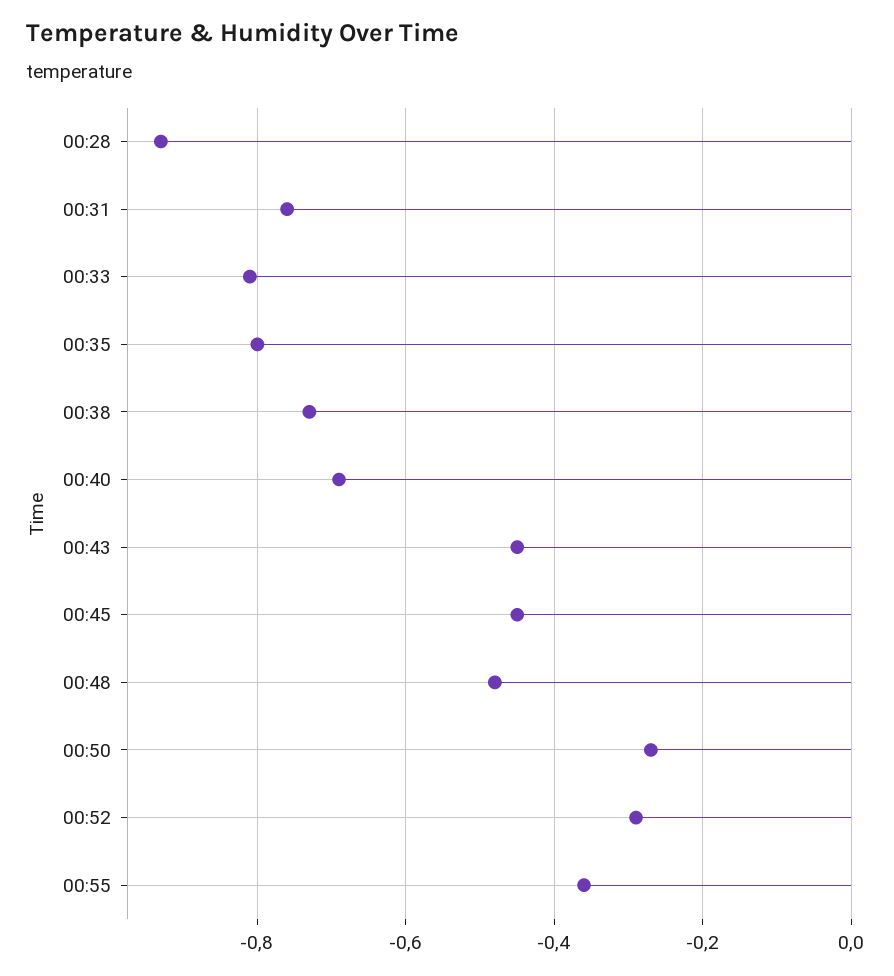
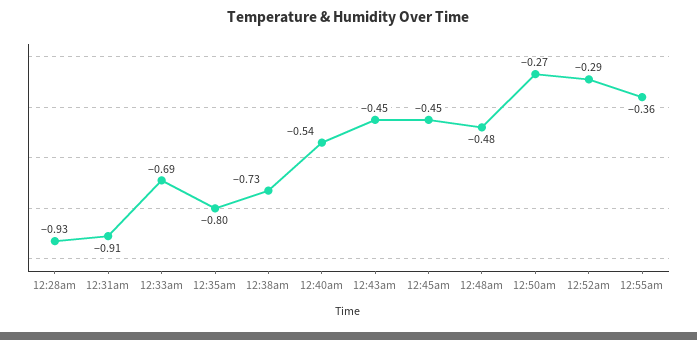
  {
    "00:28": -0.93,
-   "00:31": -0.75,
+   "00:31": -0.91,
-   "00:33": -0.8,
+   "00:33": -0.69,
    "00:35": -0.8,
    "00:38": -0.73,
-   "00:40": -0.7,
+   "00:40": -0.54,
    "00:43": -0.45,
    "00:45": -0.45,
    "00:48": -0.48,
    "00:50": -0.27,
    "00:52": -0.29,
    "00:55": -0.36
  }

